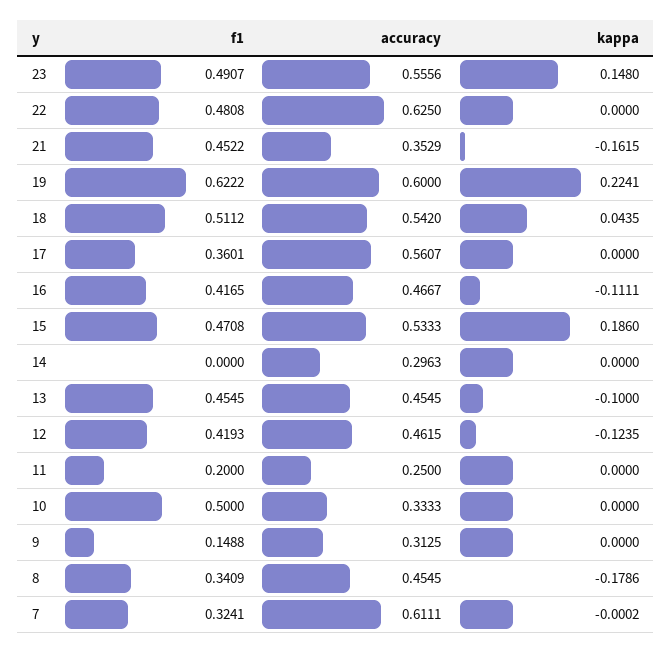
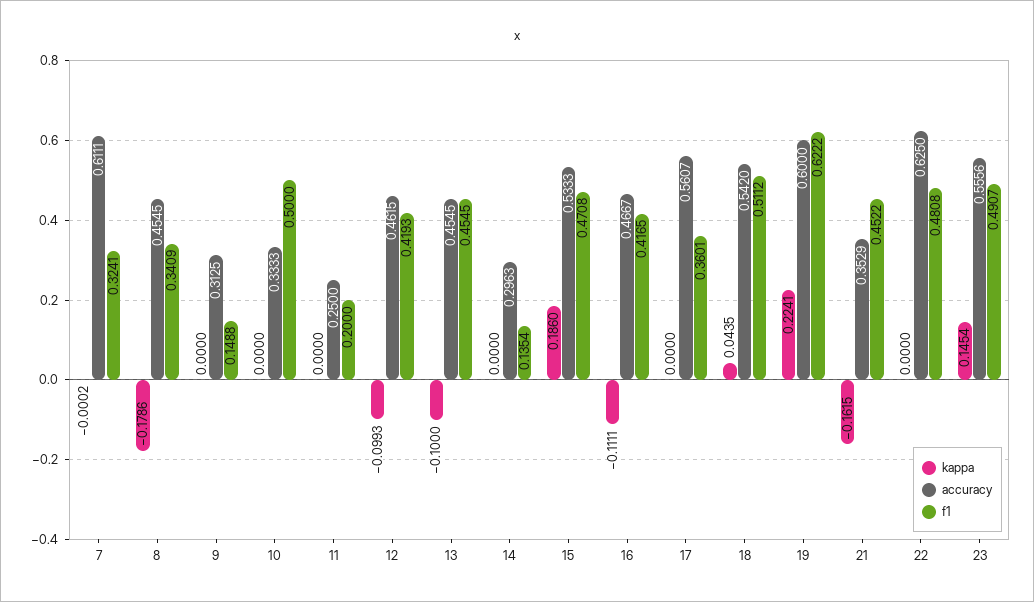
  {
    "f1": {
      "23": 0.4907,
      "22": 0.4808,
      "21": 0.4522,
      "19": 0.6222,
      "18": 0.5112,
      "17": 0.3601,
      "16": 0.4165,
      "15": 0.4708,
-     "14": 0,
+     "14": 0.1354,
      "13": 0.4545,
      "12": 0.4193,
      "11": 0.2,
      "10": 0.5,
      "9": 0.1488,
      "8": 0.3409,
      "7": 0.3241
    },
    "accuracy": {
      "23": 0.5556,
      "22": 0.625,
      "21": 0.3529,
      "19": 0.6,
      "18": 0.542,
      "17": 0.5607,
      "16": 0.4667,
      "15": 0.5333,
      "14": 0.2963,
      "13": 0.4545,
      "12": 0.4615,
      "11": 0.25,
      "10": 0.3333,
      "9": 0.3125,
      "8": 0.4545,
      "7": 0.6111
    },
    "kappa": {
-     "23": 0.148,
+     "23": 0.1454,
      "22": 0,
      "21": -0.1615,
      "19": 0.2241,
      "18": 0.0435,
      "17": 0,
      "16": -0.1111,
      "15": 0.186,
      "14": 0,
      "13": -0.1,
-     "12": -0.1235,
+     "12": -0.0993,
      "11": 0,
      "10": 0,
      "9": 0,
      "8": -0.1786,
      "7": -0.0002
    }
  }

